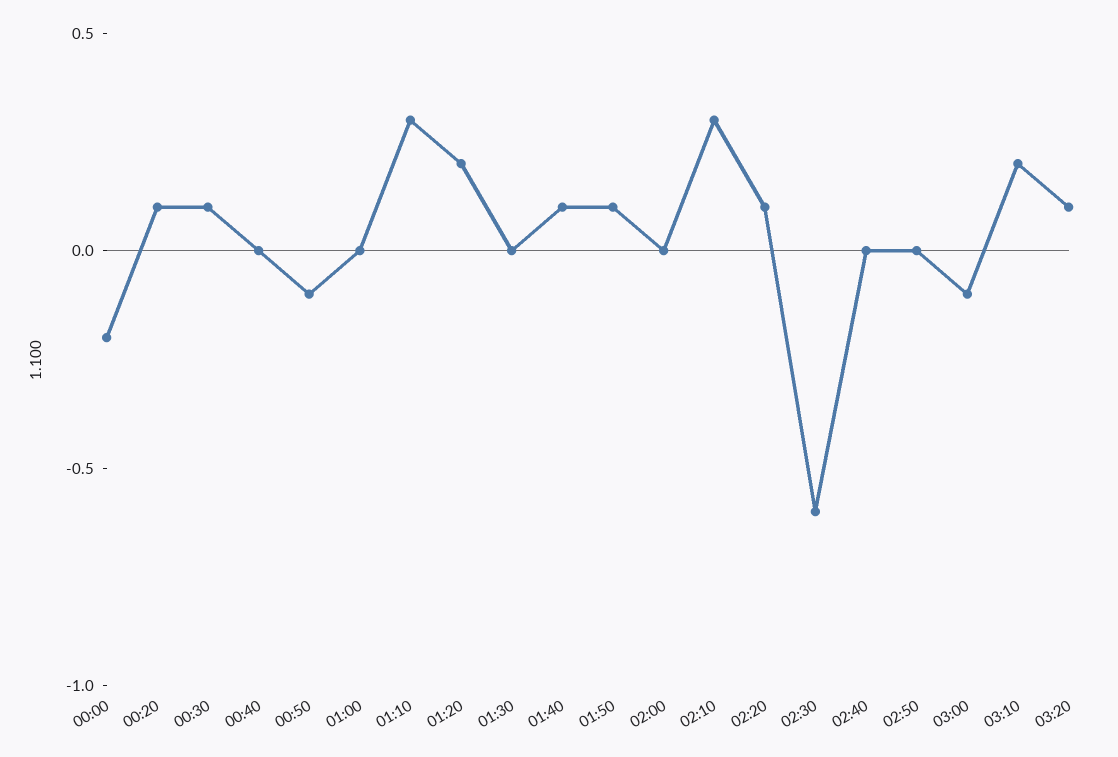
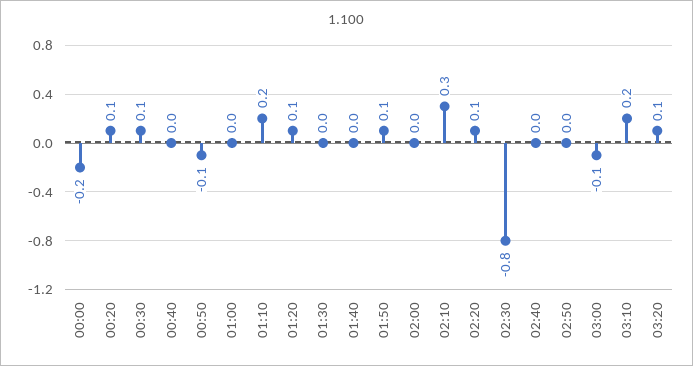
  {
    "00:00": -0.2,
    "00:20": 0.1,
    "00:30": 0.1,
    "00:40": 0,
    "00:50": -0.1,
    "01:00": 0,
-   "01:10": 0.3,
+   "01:10": 0.2,
-   "01:20": 0.2,
+   "01:20": 0.1,
    "01:30": 0,
-   "01:40": 0.1,
+   "01:40": 0,
    "01:50": 0.1,
    "02:00": 0,
    "02:10": 0.3,
    "02:20": 0.1,
-   "02:30": -0.6,
+   "02:30": -0.8,
    "02:40": 0,
    "02:50": 0,
    "03:00": -0.1,
    "03:10": 0.2,
    "03:20": 0.1
  }

